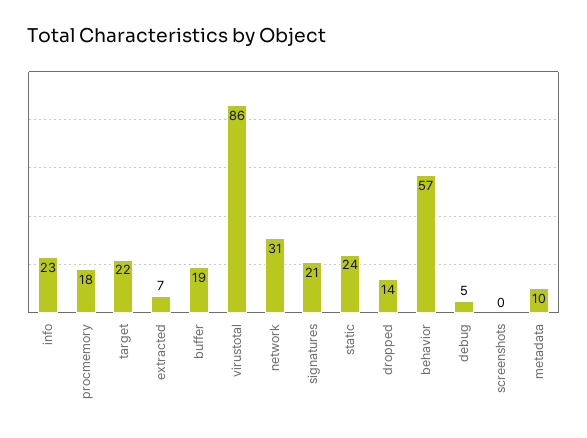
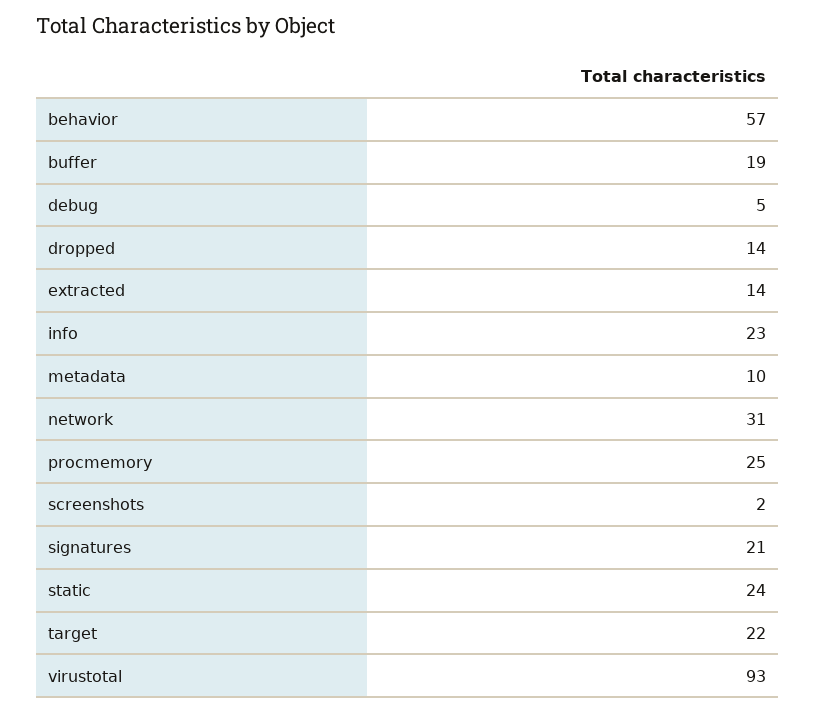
  {
    "info": 23,
-   "procmemory": 18,
+   "procmemory": 25,
    "target": 22,
-   "extracted": 7,
+   "extracted": 14,
    "buffer": 19,
-   "virustotal": 86,
+   "virustotal": 93,
    "network": 31,
    "signatures": 21,
    "static": 24,
    "dropped": 14,
    "behavior": 57,
    "debug": 5,
-   "screenshots": 0,
+   "screenshots": 2,
    "metadata": 10
  }

